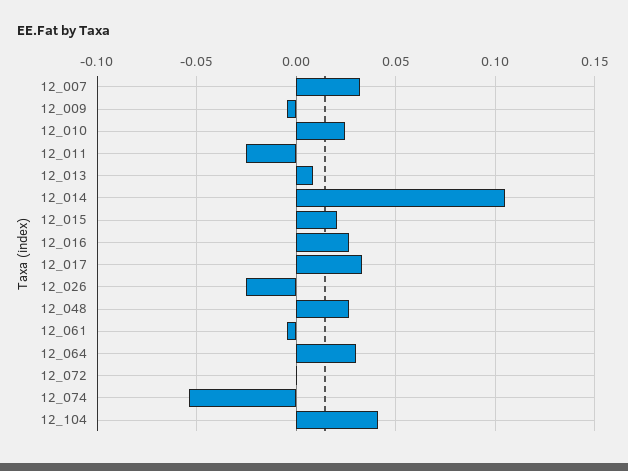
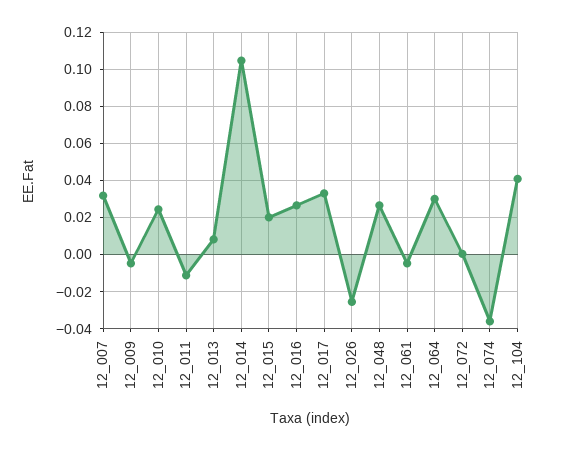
  {
    "12_007": 0.03,
    "12_009": -0.005,
    "12_010": 0.025,
-   "12_011": -0.025,
+   "12_011": -0.01,
    "12_013": 0.01,
    "12_014": 0.105,
    "12_015": 0.02,
    "12_016": 0.025,
    "12_017": 0.035,
    "12_026": -0.025,
    "12_048": 0.025,
    "12_061": -0.005,
    "12_064": 0.03,
    "12_072": 0,
-   "12_074": -0.055,
+   "12_074": -0.035,
    "12_104": 0.04
  }

